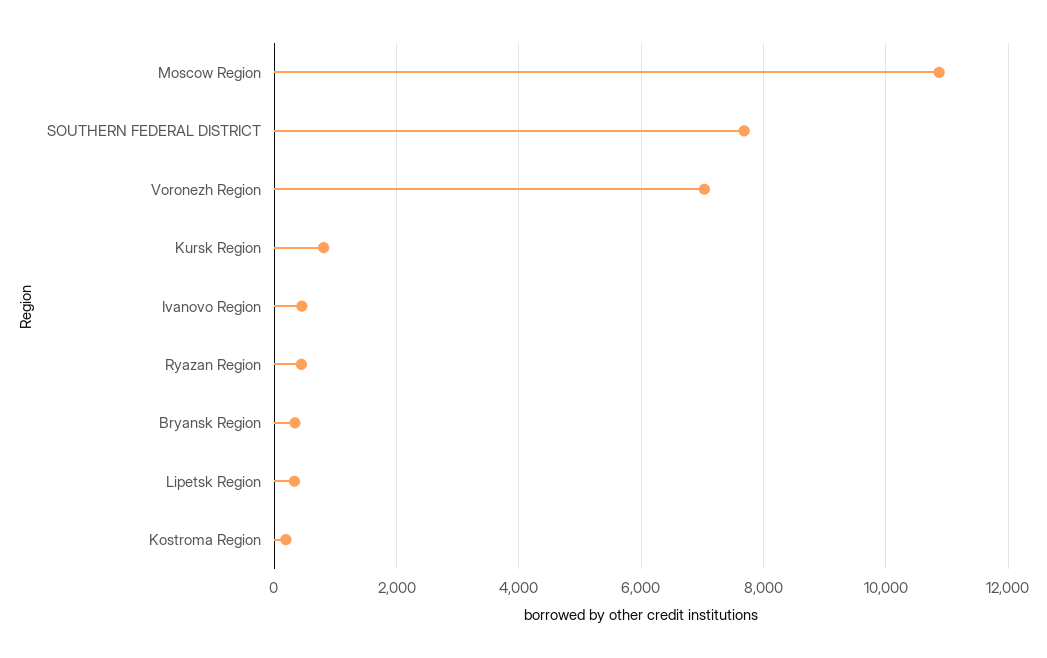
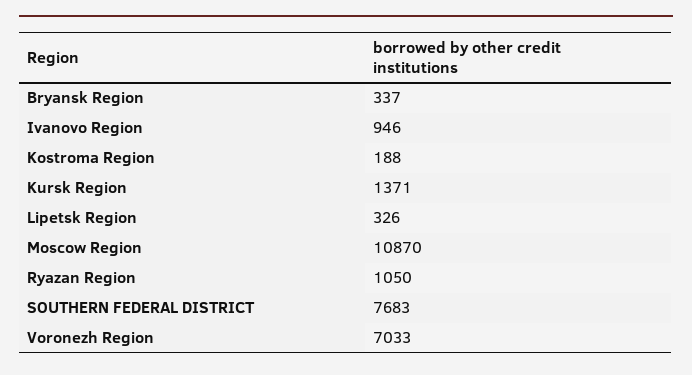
  {
    "Moscow Region": 10870,
    "SOUTHERN FEDERAL DISTRICT": 7683,
    "Voronezh Region": 7033,
-   "Kursk Region": 800,
+   "Kursk Region": 1371,
-   "Ivanovo Region": 400,
+   "Ivanovo Region": 946,
-   "Ryazan Region": 400,
+   "Ryazan Region": 1050,
    "Bryansk Region": 337,
    "Lipetsk Region": 326,
    "Kostroma Region": 188
  }

